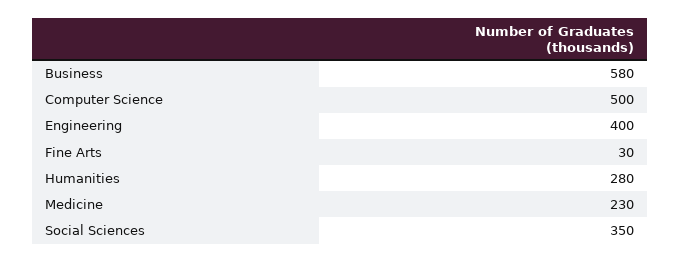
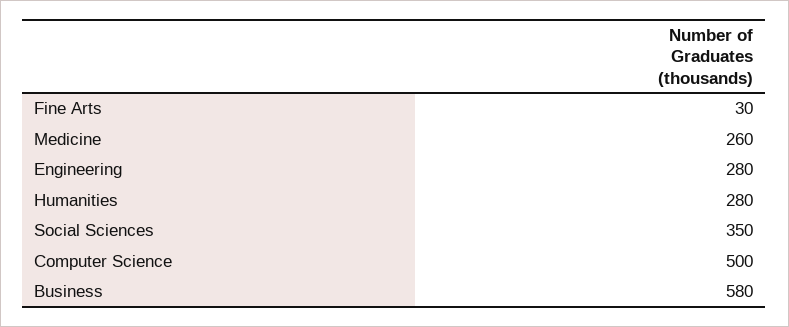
  {
    "Business": 580,
    "Computer Science": 500,
-   "Engineering": 400,
+   "Engineering": 280,
    "Fine Arts": 30,
    "Humanities": 280,
-   "Medicine": 230,
+   "Medicine": 260,
    "Social Sciences": 350
  }

